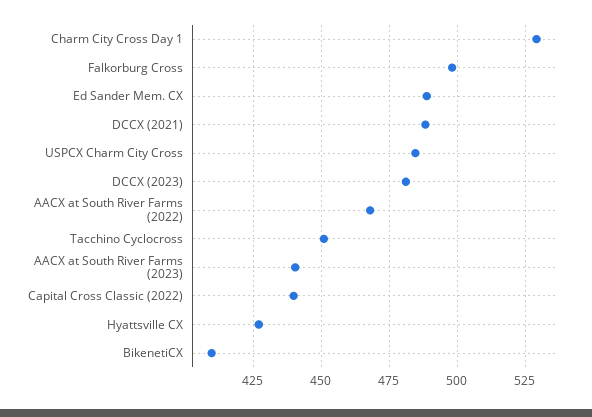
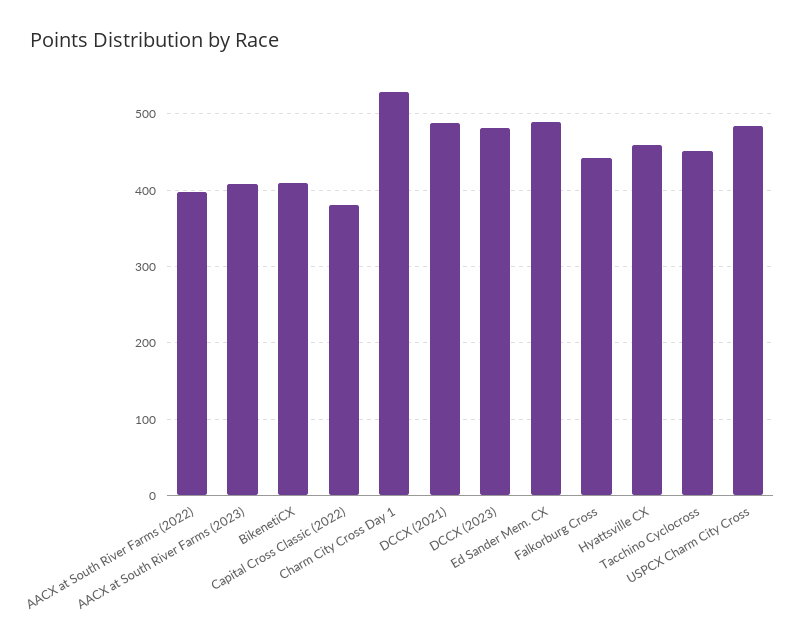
  {
    "Charm City Cross Day 1": 530,
-   "Falkorburg Cross": 497.5,
+   "Falkorburg Cross": 440,
    "Ed Sander Mem. CX": 490,
    "DCCX (2021)": 487.5,
    "USPCX Charm City Cross": 485,
    "DCCX (2023)": 480,
-   "AACX at South River Farms (2022)": 467.5,
+   "AACX at South River Farms (2022)": 400,
    "Tacchino Cyclocross": 450,
-   "AACX at South River Farms (2023)": 440,
+   "AACX at South River Farms (2023)": 410,
-   "Capital Cross Classic (2022)": 440,
+   "Capital Cross Classic (2022)": 380,
-   "Hyattsville CX": 427.5,
+   "Hyattsville CX": 460,
    "BikenetiCX": 410
  }

